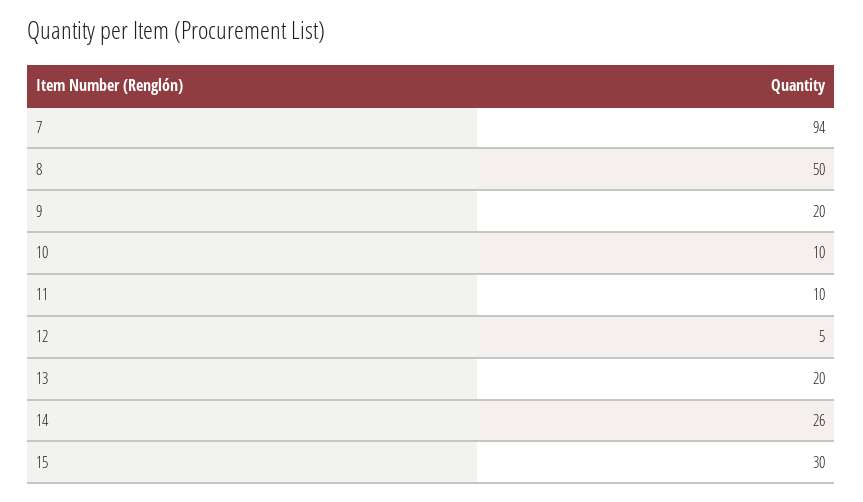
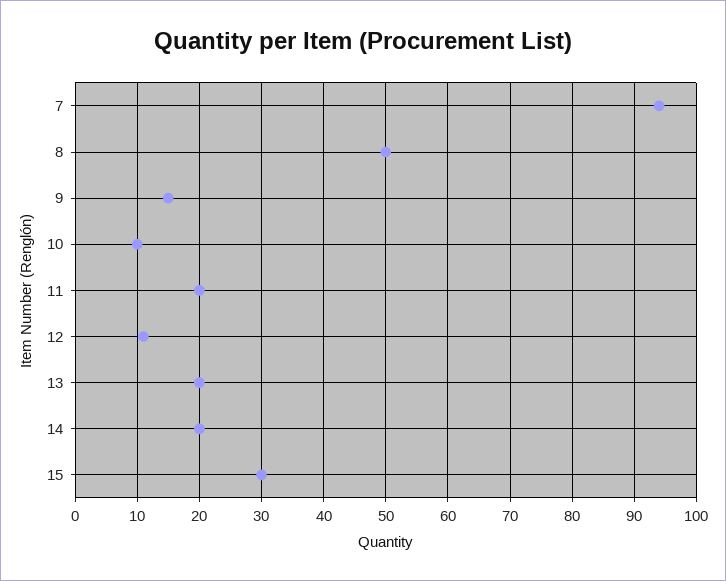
  {
    "7": 94,
    "8": 50,
-   "9": 20,
+   "9": 15,
    "10": 10,
-   "11": 10,
+   "11": 20,
-   "12": 5,
+   "12": 11,
    "13": 20,
-   "14": 26,
+   "14": 20,
    "15": 30
  }

